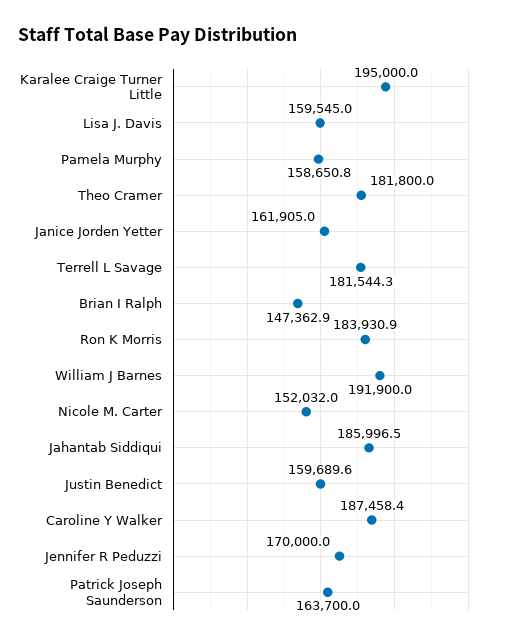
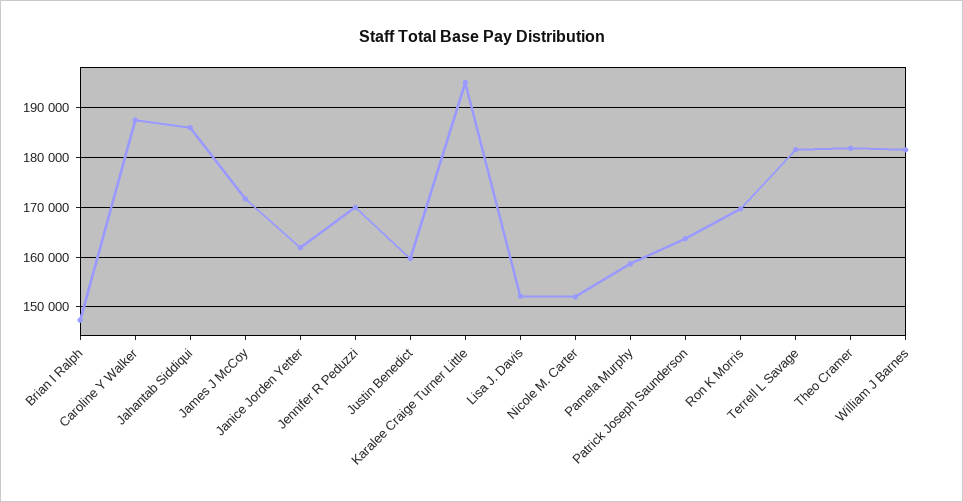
  {
    "Karalee Craige Turner Little": 195000,
-   "Lisa J. Davis": 159545,
+   "Lisa J. Davis": 152000,
    "Pamela Murphy": 158650.8,
    "Theo Cramer": 181800,
    "Janice Jorden Yetter": 161905,
    "Terrell L Savage": 181544.3,
    "Brian I Ralph": 147362.9,
-   "Ron K Morris": 183930.9,
+   "Ron K Morris": 170000,
-   "William J Barnes": 191900,
+   "William J Barnes": 182000,
    "Nicole M. Carter": 152032,
    "Jahantab Siddiqui": 185996.5,
    "Justin Benedict": 159689.6,
    "Caroline Y Walker": 187458.4,
    "Jennifer R Peduzzi": 170000,
-   "Patrick Joseph Saunderson": 163700
+   "Patrick Joseph Saunderson": 163700,
+   "James J McCoy": 172000
  }

